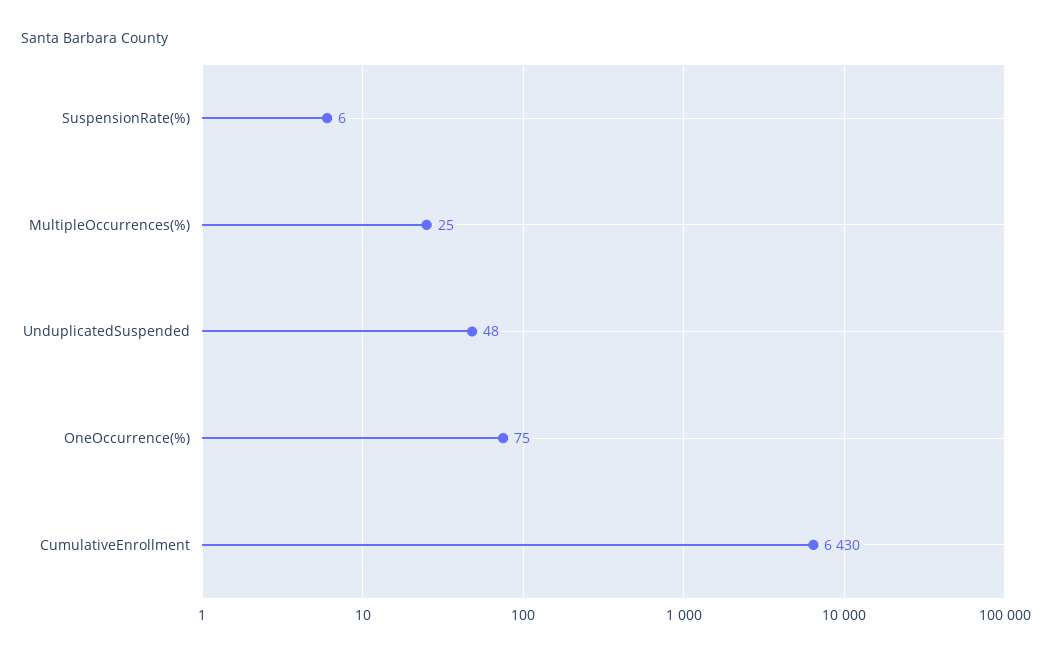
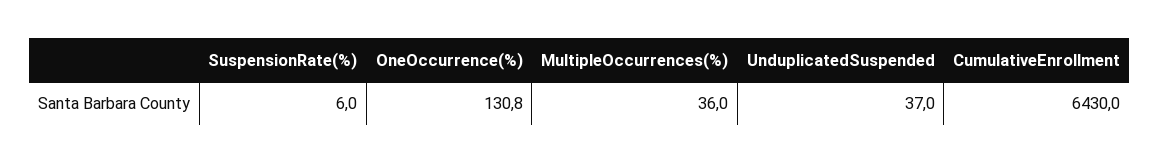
  {
    "SuspensionRate(%)": 6,
-   "MultipleOccurrences(%)": 25,
+   "MultipleOccurrences(%)": 36,
-   "UnduplicatedSuspended": 48,
+   "UnduplicatedSuspended": 37,
-   "OneOccurrence(%)": 75,
+   "OneOccurrence(%)": 130.8,
    "CumulativeEnrollment": 6430
  }

